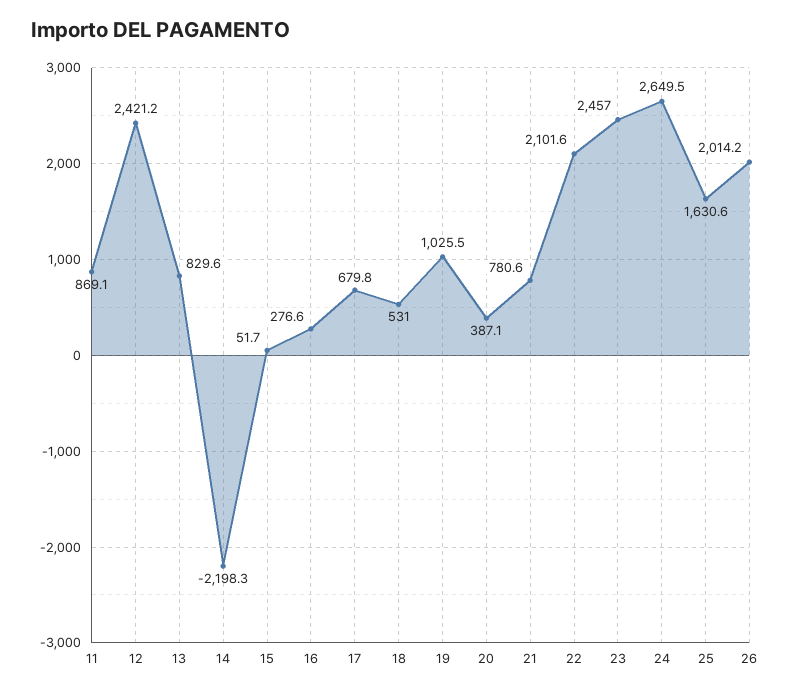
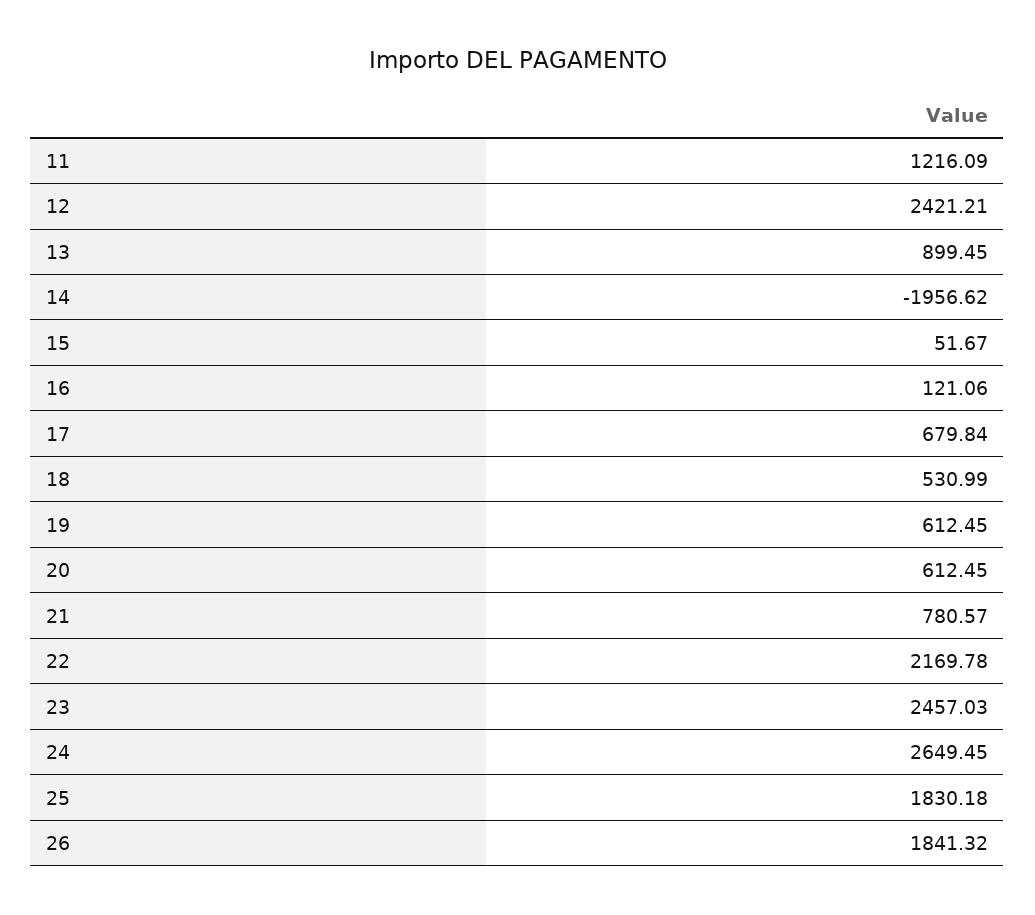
  {
-   "11": 869.1,
+   "11": 1216.09,
    "12": 2421.21,
-   "13": 829.6,
+   "13": 899.45,
-   "14": -2198.3,
+   "14": -1956.62,
    "15": 51.67,
-   "16": 276.6,
+   "16": 121.06,
    "17": 679.84,
    "18": 530.99,
-   "19": 1025.5,
+   "19": 612.45,
-   "20": 387.1,
+   "20": 612.45,
    "21": 780.57,
-   "22": 2101.6,
+   "22": 2169.78,
    "23": 2457.03,
    "24": 2649.45,
-   "25": 1630.6,
+   "25": 1830.18,
-   "26": 2014.2
+   "26": 1841.32
  }

